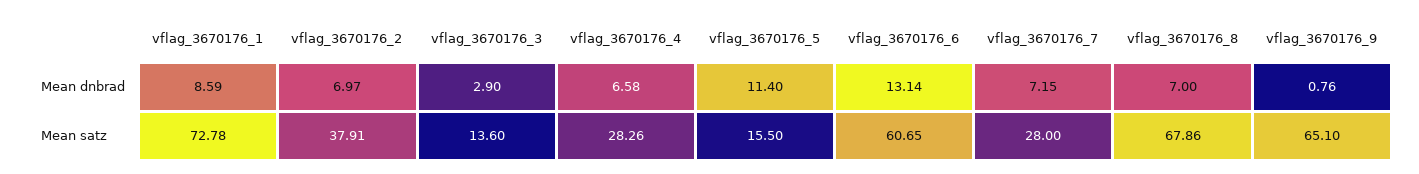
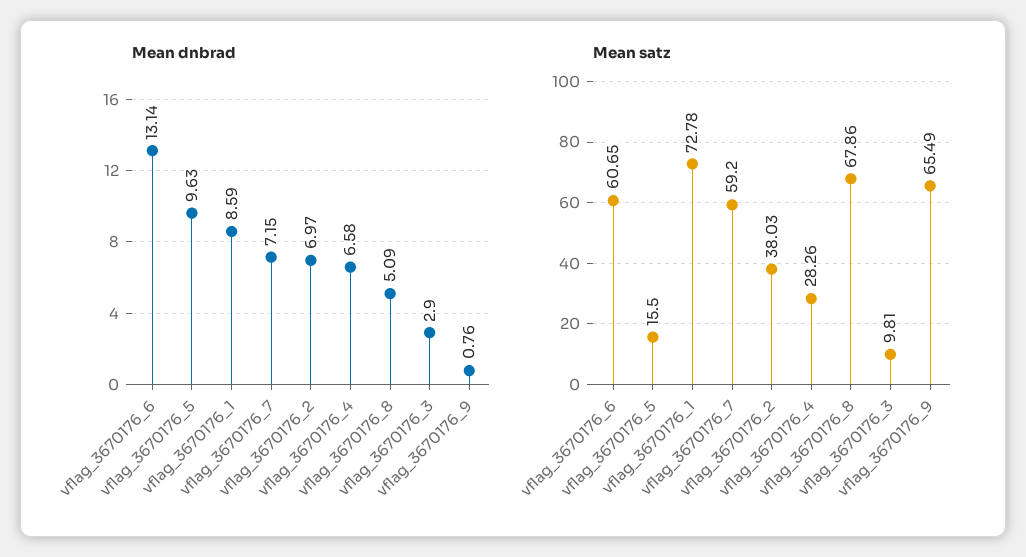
  {
    "Mean dnbrad": {
      "vflag_3670176_1": 8.59,
      "vflag_3670176_2": 6.97,
      "vflag_3670176_3": 2.9,
      "vflag_3670176_4": 6.58,
-     "vflag_3670176_5": 11.4,
+     "vflag_3670176_5": 9.63,
      "vflag_3670176_6": 13.14,
      "vflag_3670176_7": 7.15,
-     "vflag_3670176_8": 7,
+     "vflag_3670176_8": 5.09,
      "vflag_3670176_9": 0.76
    },
    "Mean satz": {
      "vflag_3670176_1": 72.78,
-     "vflag_3670176_2": 37.91,
+     "vflag_3670176_2": 38.03,
-     "vflag_3670176_3": 13.6,
+     "vflag_3670176_3": 9.81,
      "vflag_3670176_4": 28.26,
      "vflag_3670176_5": 15.5,
      "vflag_3670176_6": 60.65,
-     "vflag_3670176_7": 28,
+     "vflag_3670176_7": 59.2,
      "vflag_3670176_8": 67.86,
-     "vflag_3670176_9": 65.1
+     "vflag_3670176_9": 65.49
    }
  }

